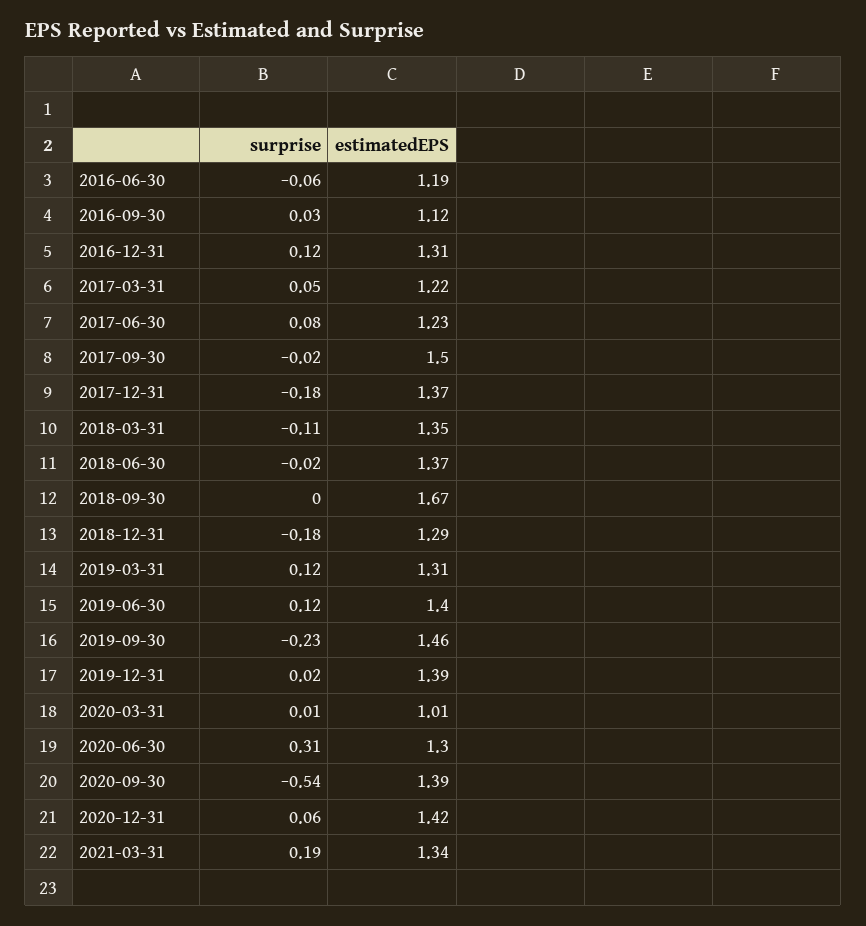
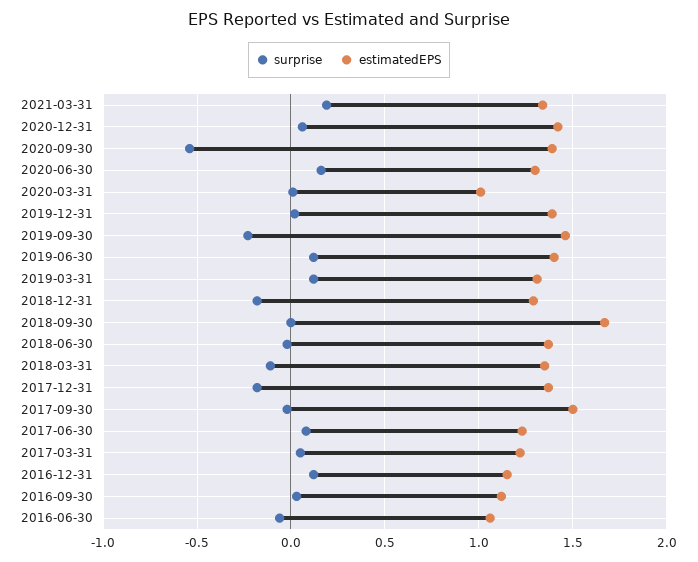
  {
    "surprise": {
      "2016-06-30": -0.06,
      "2016-09-30": 0.03,
      "2016-12-31": 0.12,
      "2017-03-31": 0.05,
      "2017-06-30": 0.08,
      "2017-09-30": -0.02,
      "2017-12-31": -0.18,
      "2018-03-31": -0.11,
      "2018-06-30": -0.02,
      "2018-09-30": 0,
      "2018-12-31": -0.18,
      "2019-03-31": 0.12,
      "2019-06-30": 0.12,
      "2019-09-30": -0.23,
      "2019-12-31": 0.02,
      "2020-03-31": 0.01,
-     "2020-06-30": 0.31,
+     "2020-06-30": 0.15,
      "2020-09-30": -0.54,
      "2020-12-31": 0.06,
      "2021-03-31": 0.19
    },
    "estimatedEPS": {
-     "2016-06-30": 1.19,
+     "2016-06-30": 1.05,
      "2016-09-30": 1.12,
-     "2016-12-31": 1.31,
+     "2016-12-31": 1.15,
      "2017-03-31": 1.22,
      "2017-06-30": 1.23,
      "2017-09-30": 1.5,
      "2017-12-31": 1.37,
      "2018-03-31": 1.35,
      "2018-06-30": 1.37,
      "2018-09-30": 1.67,
      "2018-12-31": 1.29,
      "2019-03-31": 1.31,
      "2019-06-30": 1.4,
      "2019-09-30": 1.46,
      "2019-12-31": 1.39,
      "2020-03-31": 1.01,
      "2020-06-30": 1.3,
      "2020-09-30": 1.39,
      "2020-12-31": 1.42,
      "2021-03-31": 1.34
    }
  }

